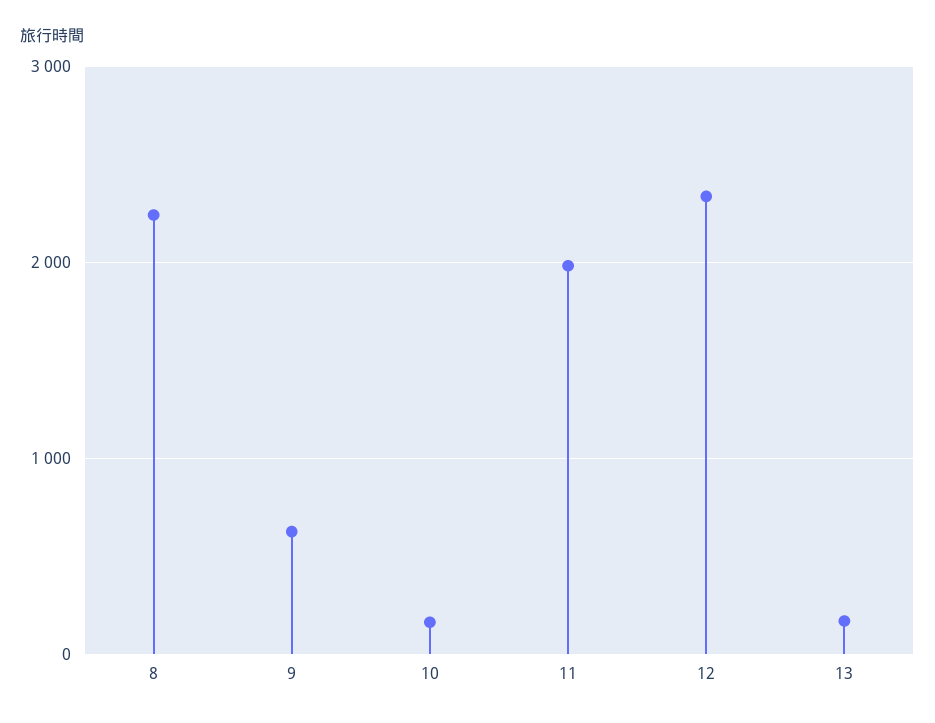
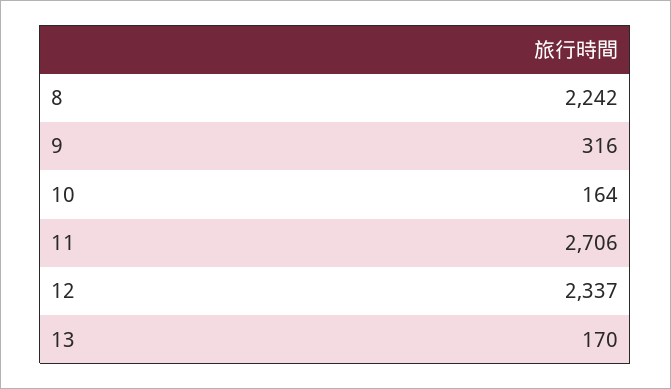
  {
    "8": 2242,
-   "9": 600,
+   "9": 316,
    "10": 164,
-   "11": 2000,
+   "11": 2706,
    "12": 2337,
    "13": 170
  }

